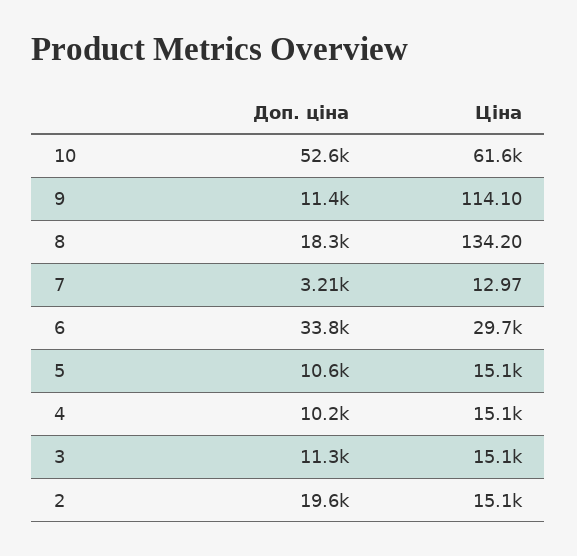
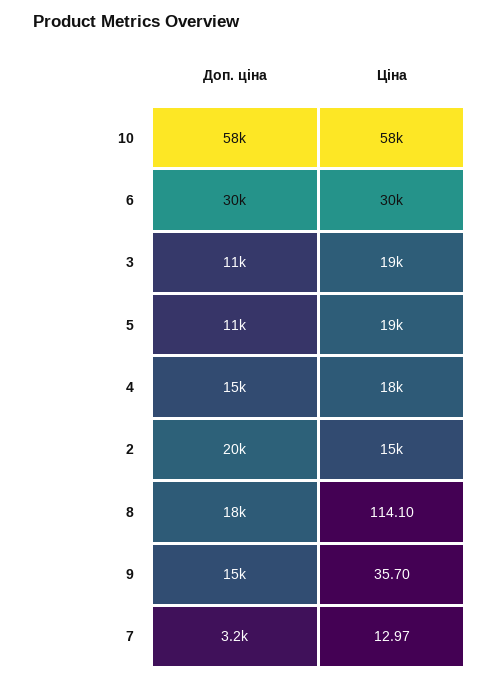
  {
    "Доп. ціна": {
-     "10": 52600,
+     "10": 58000,
-     "9": 11400,
+     "9": 15000,
      "8": 18300,
      "7": 3210,
-     "6": 33800,
+     "6": 30000,
      "5": 10600,
-     "4": 10200,
+     "4": 15000,
      "3": 11300,
      "2": 19600
    },
    "Ціна": {
-     "10": 61600,
+     "10": 58000,
-     "9": 114.1,
+     "9": 35.7,
-     "8": 134.2,
+     "8": 114.1,
      "7": 12.97,
      "6": 29700,
-     "5": 15100,
+     "5": 19000,
-     "4": 15100,
+     "4": 18000,
-     "3": 15100,
+     "3": 19000,
      "2": 15100
    }
  }

